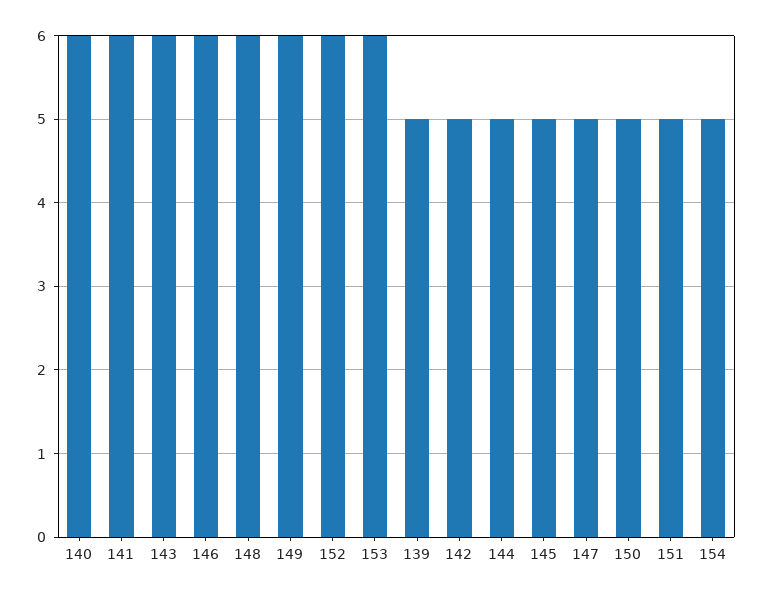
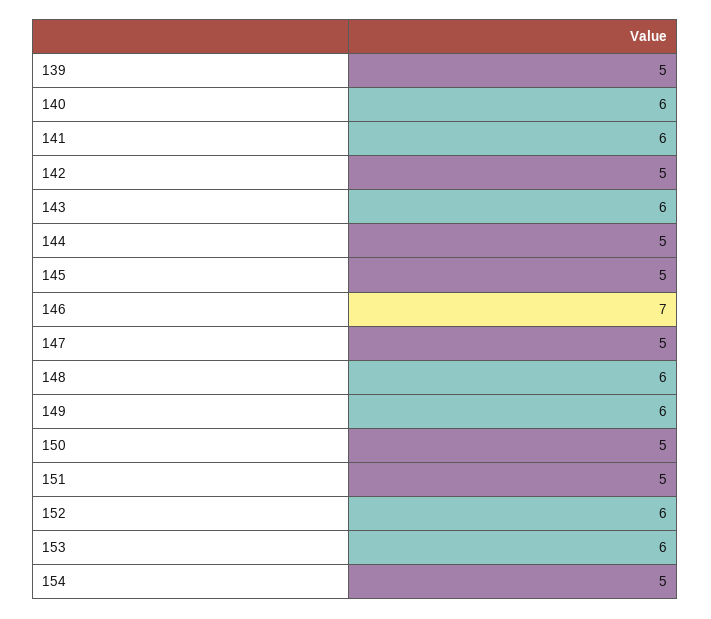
  {
    "140": 6,
    "141": 6,
    "143": 6,
-   "146": 6,
+   "146": 7,
    "148": 6,
    "149": 6,
    "152": 6,
    "153": 6,
    "139": 5,
    "142": 5,
    "144": 5,
    "145": 5,
    "147": 5,
    "150": 5,
    "151": 5,
    "154": 5
  }

